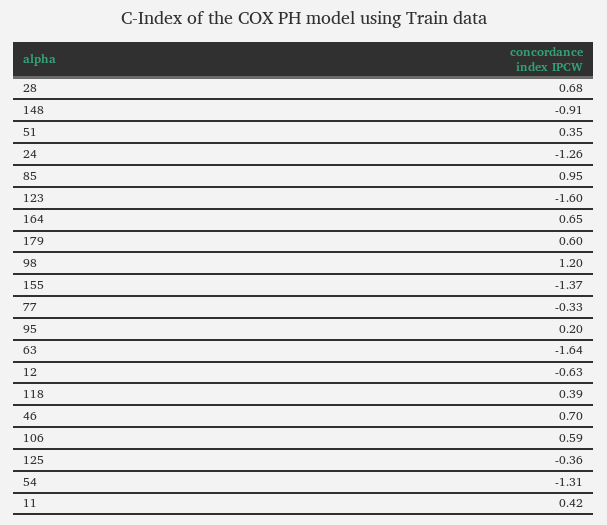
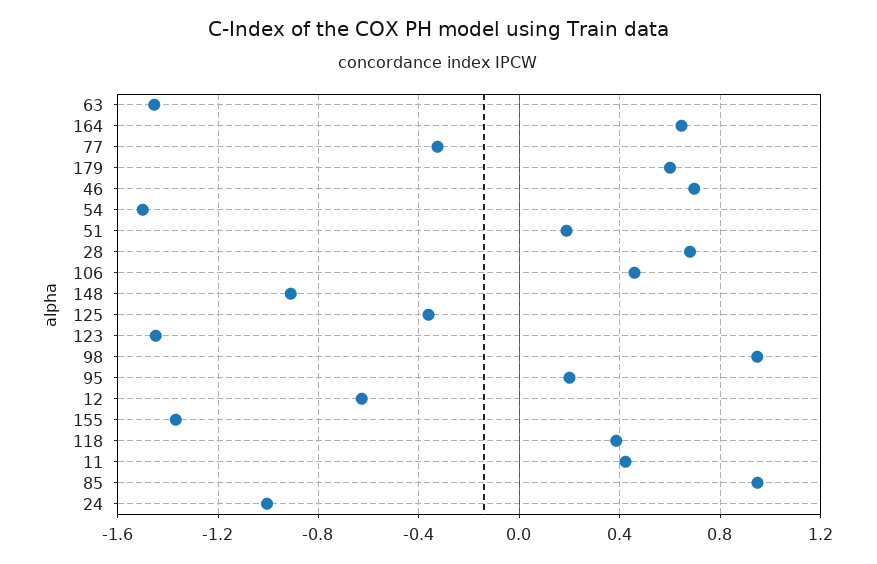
  {
    "28": 0.68,
    "148": -0.91,
-   "51": 0.35,
+   "51": 0.2,
-   "24": -1.26,
+   "24": -1,
    "85": 0.95,
-   "123": -1.6,
+   "123": -1.45,
    "164": 0.65,
    "179": 0.6,
-   "98": 1.2,
+   "98": 0.95,
    "155": -1.37,
    "77": -0.33,
    "95": 0.2,
-   "63": -1.64,
+   "63": -1.45,
    "12": -0.63,
    "118": 0.39,
    "46": 0.7,
-   "106": 0.59,
+   "106": 0.45,
    "125": -0.36,
-   "54": -1.31,
+   "54": -1.5,
    "11": 0.42
  }

